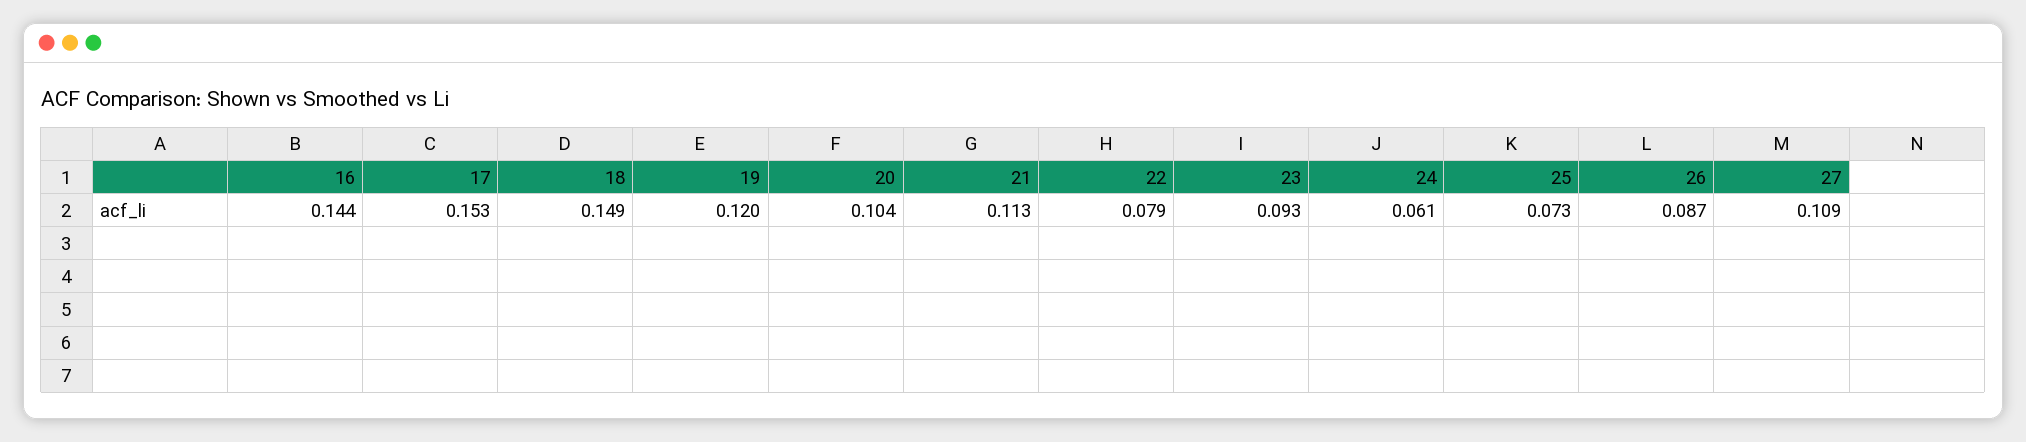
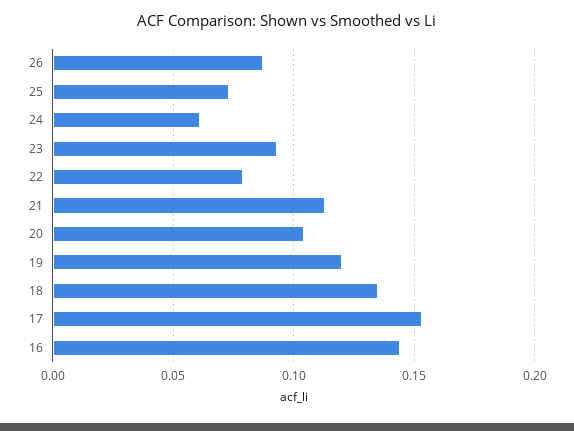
  {
    "16": 0.144,
    "17": 0.153,
-   "18": 0.149,
+   "18": 0.135,
    "19": 0.12,
    "20": 0.104,
    "21": 0.113,
    "22": 0.079,
    "23": 0.093,
    "24": 0.061,
    "25": 0.073,
-   "26": 0.087,
+   "26": 0.087
-   "27": 0.109
  }

